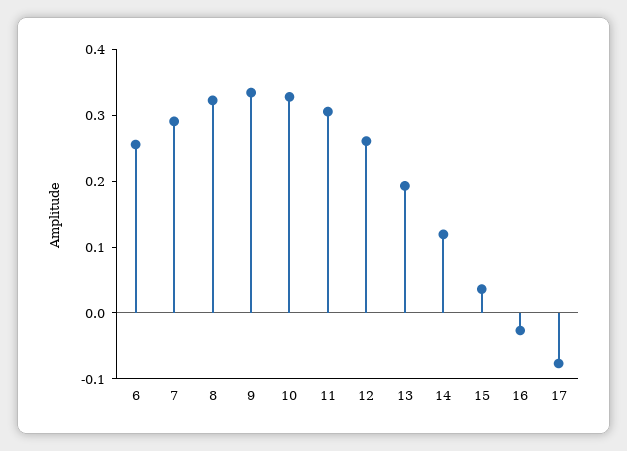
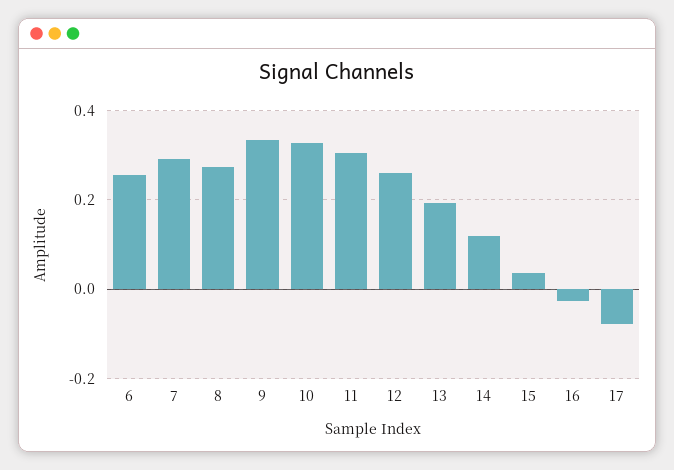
  {
    "6": 0.26,
    "7": 0.3,
-   "8": 0.32,
+   "8": 0.28,
    "9": 0.34,
    "10": 0.32,
    "11": 0.3,
    "12": 0.26,
    "13": 0.2,
    "14": 0.12,
    "15": 0.04,
    "16": -0.02,
    "17": -0.08
  }

